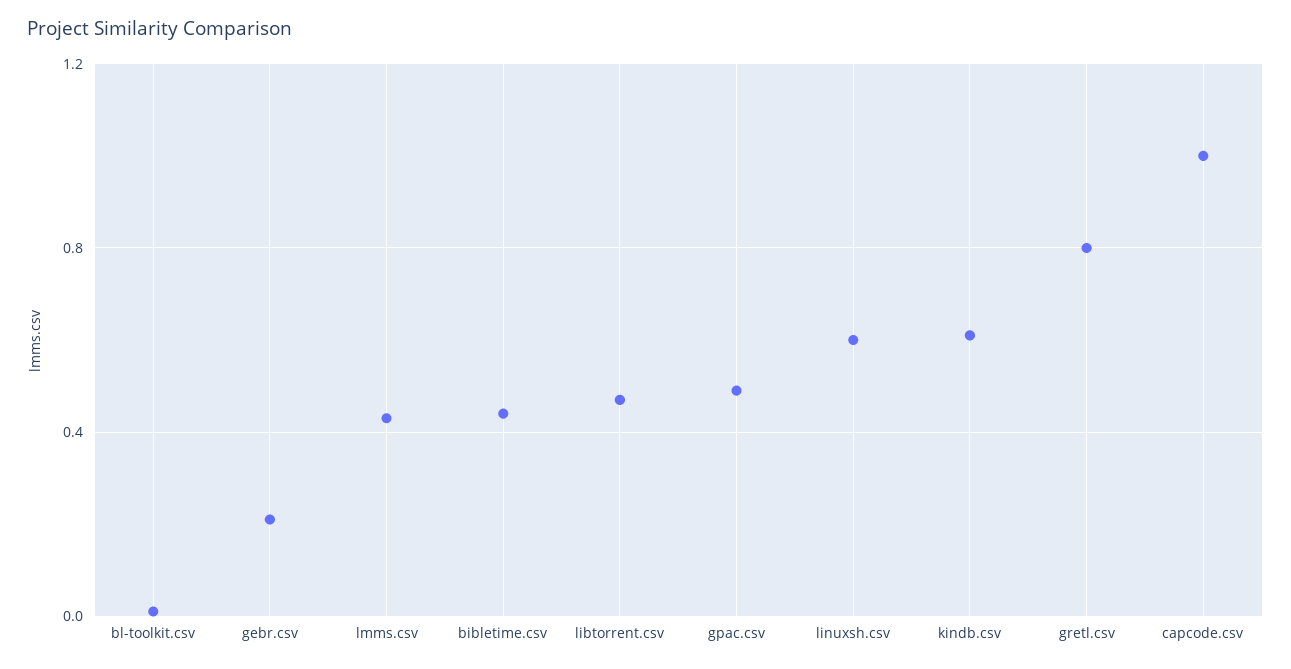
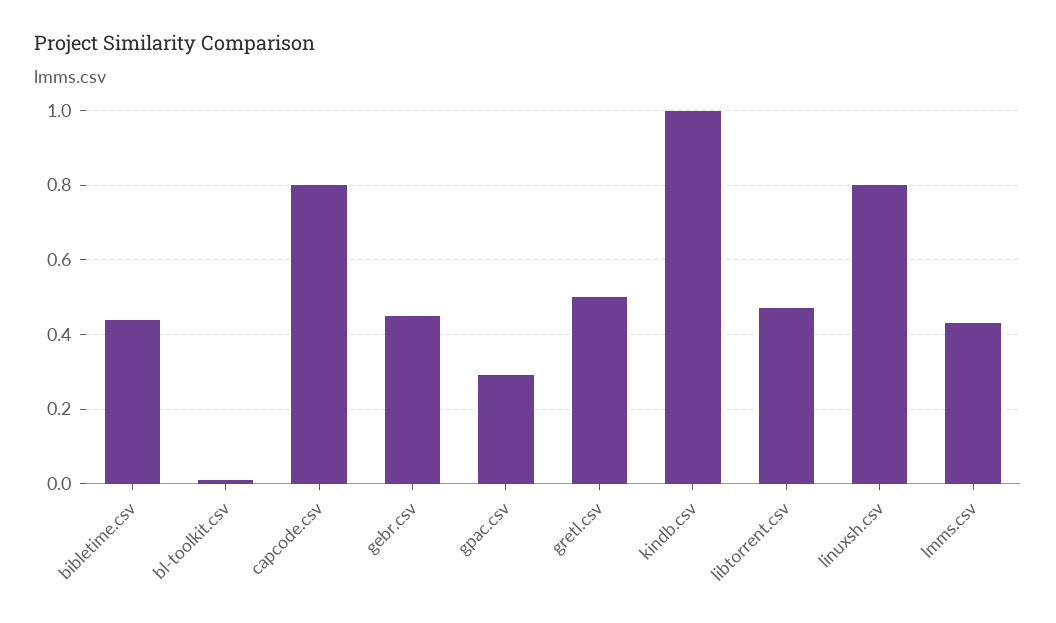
  {
    "bl-toolkit.csv": 0,
-   "gebr.csv": 0.2,
+   "gebr.csv": 0.45,
    "lmms.csv": 0.45,
    "bibletime.csv": 0.45,
    "libtorrent.csv": 0.45,
-   "gpac.csv": 0.5,
+   "gpac.csv": 0.3,
-   "linuxsh.csv": 0.6,
+   "linuxsh.csv": 0.8,
-   "kindb.csv": 0.6,
+   "kindb.csv": 1,
-   "gretl.csv": 0.8,
+   "gretl.csv": 0.5,
-   "capcode.csv": 1
+   "capcode.csv": 0.8
  }

